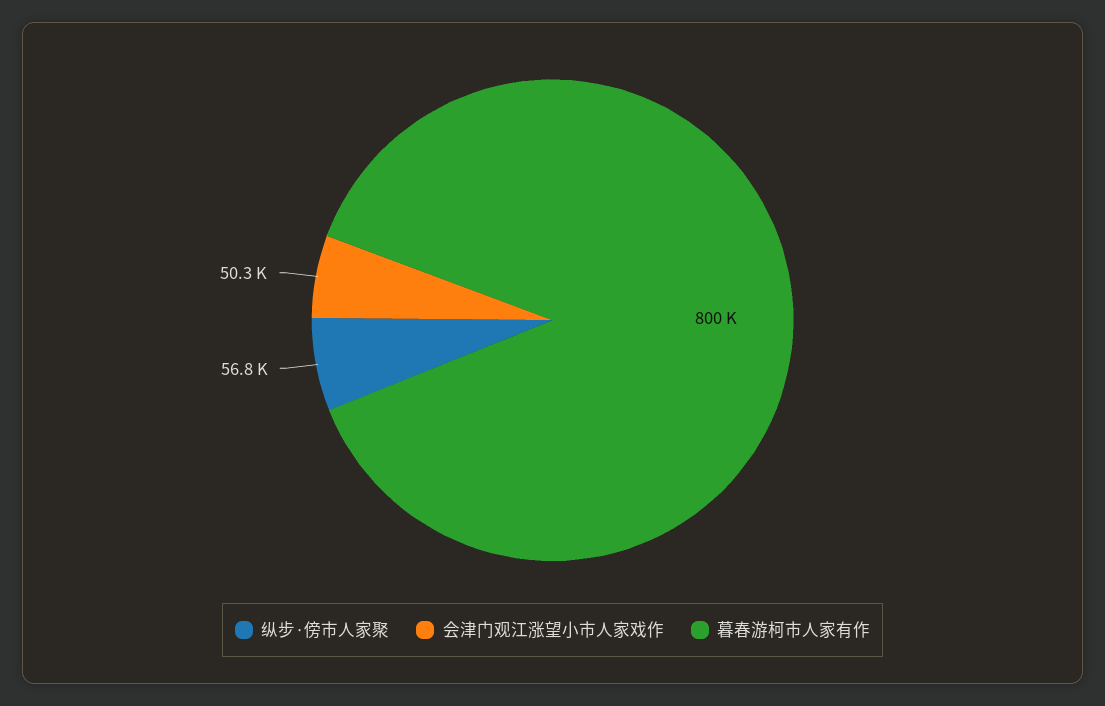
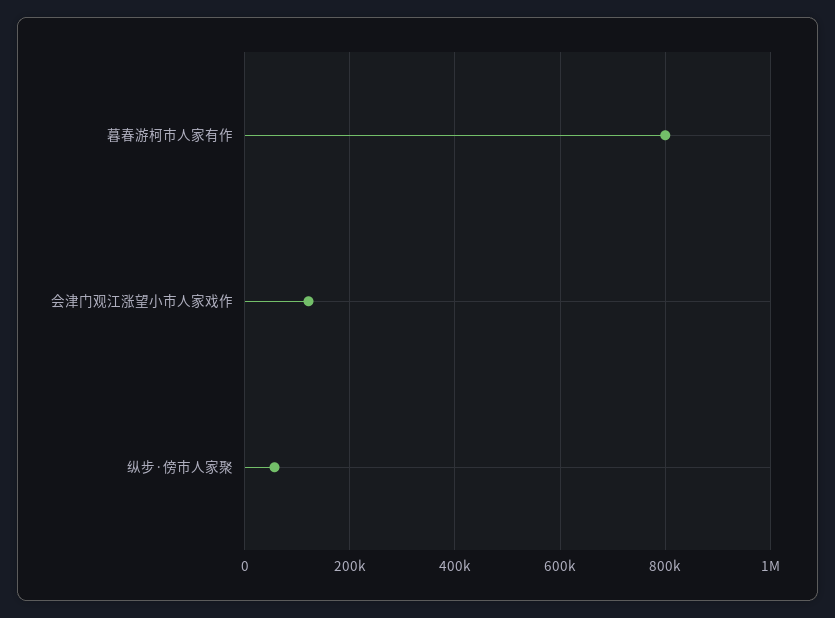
  {
    "纵步·傍市人家聚": 56800,
-   "会津门观江涨望小市人家戏作": 50300,
+   "会津门观江涨望小市人家戏作": 120000,
    "暮春游柯市人家有作": 800000
  }

